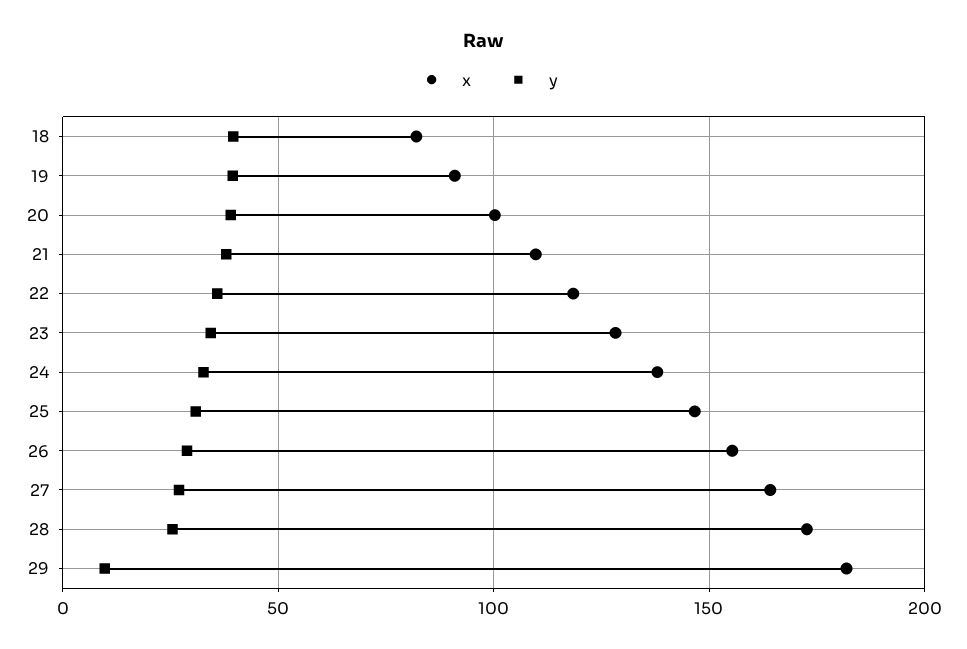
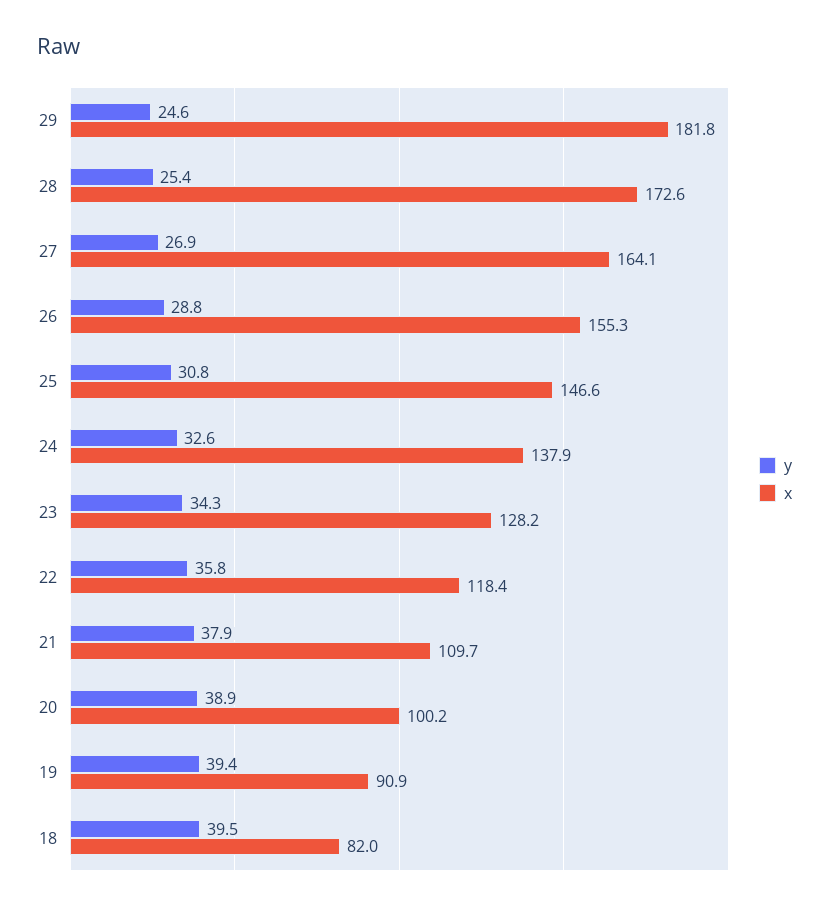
  {
    "x": {
      "18": 82,
      "19": 90.9,
      "20": 100.2,
      "21": 109.7,
      "22": 118.4,
      "23": 128.2,
      "24": 137.9,
      "25": 146.6,
      "26": 155.3,
      "27": 164.1,
      "28": 172.6,
      "29": 181.8
    },
    "y": {
      "18": 39.5,
      "19": 39.4,
      "20": 38.9,
      "21": 37.9,
      "22": 35.8,
      "23": 34.3,
      "24": 32.6,
      "25": 30.8,
      "26": 28.8,
      "27": 26.9,
      "28": 25.4,
-     "29": 10
+     "29": 24.6
    }
  }

